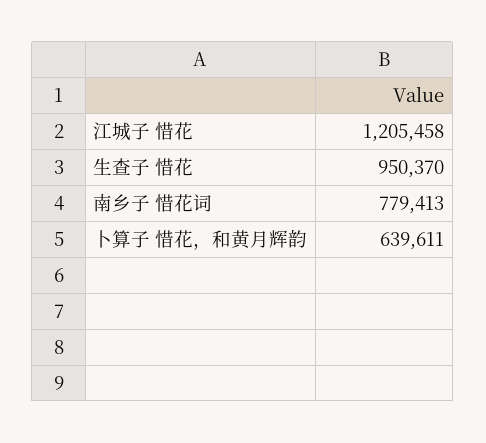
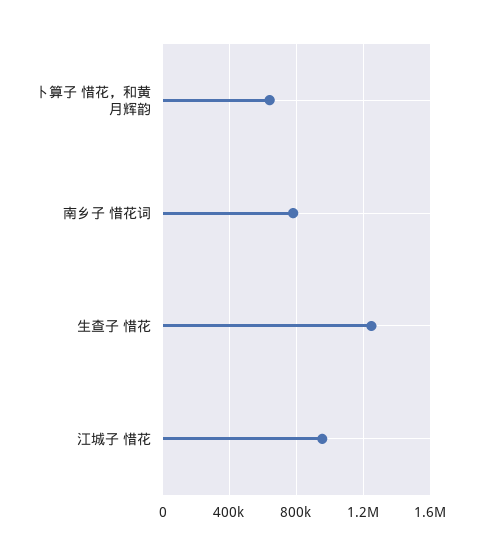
  {
-   "江城子 惜花": 1205458,
+   "江城子 惜花": 950000,
-   "生查子 惜花": 950370,
+   "生查子 惜花": 1250000,
    "南乡子 惜花词": 779413,
    "卜算子 惜花，和黄月辉韵": 639611
  }

